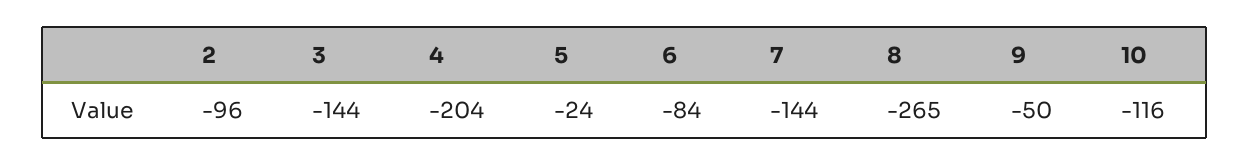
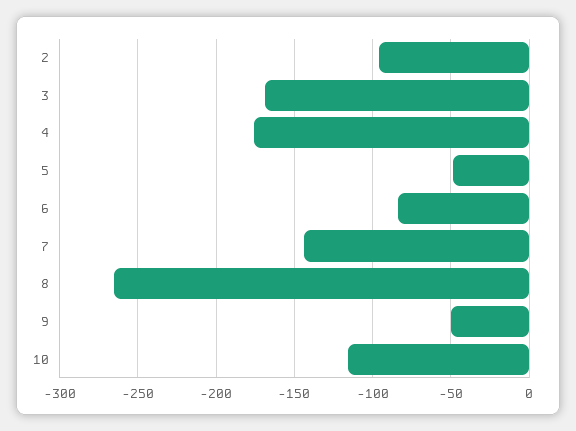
  {
    "2": -96,
-   "3": -144,
+   "3": -170,
-   "4": -204,
+   "4": -175,
-   "5": -24,
+   "5": -50,
    "6": -84,
    "7": -144,
    "8": -265,
    "9": -50,
    "10": -116
  }

